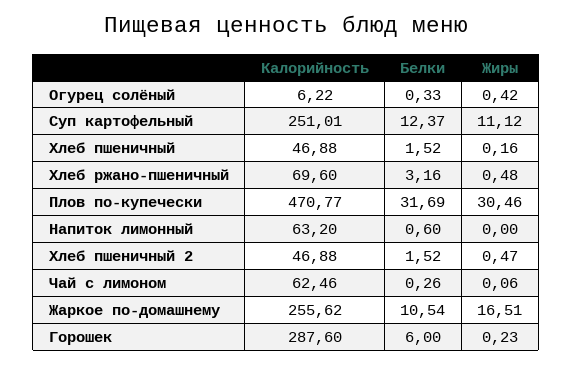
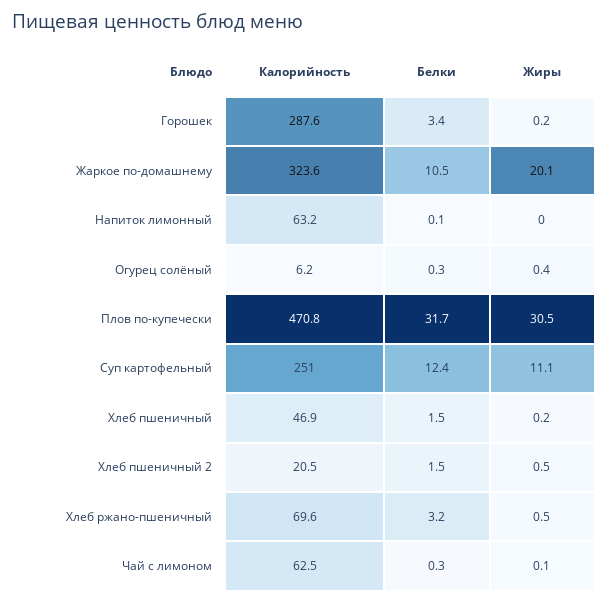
  {
    "Калорийность": {
      "Огурец солёный": 6.22,
      "Суп картофельный": 251.01,
      "Хлеб пшеничный": 46.88,
      "Хлеб ржано-пшеничный": 69.6,
      "Плов по-купечески": 470.77,
      "Напиток лимонный": 63.2,
-     "Хлеб пшеничный 2": 46.88,
+     "Хлеб пшеничный 2": 20.5,
      "Чай с лимоном": 62.46,
-     "Жаркое по-домашнему": 255.62,
+     "Жаркое по-домашнему": 323.6,
      "Горошек": 287.6
    },
    "Белки": {
      "Огурец солёный": 0.33,
      "Суп картофельный": 12.37,
      "Хлеб пшеничный": 1.52,
      "Хлеб ржано-пшеничный": 3.16,
      "Плов по-купечески": 31.69,
-     "Напиток лимонный": 0.6,
+     "Напиток лимонный": 0.1,
      "Хлеб пшеничный 2": 1.52,
      "Чай с лимоном": 0.26,
      "Жаркое по-домашнему": 10.54,
-     "Горошек": 6
+     "Горошек": 3.4
    },
    "Жиры": {
      "Огурец солёный": 0.42,
      "Суп картофельный": 11.12,
      "Хлеб пшеничный": 0.16,
      "Хлеб ржано-пшеничный": 0.48,
      "Плов по-купечески": 30.46,
      "Напиток лимонный": 0,
      "Хлеб пшеничный 2": 0.47,
      "Чай с лимоном": 0.06,
-     "Жаркое по-домашнему": 16.51,
+     "Жаркое по-домашнему": 20.1,
      "Горошек": 0.23
    }
  }

